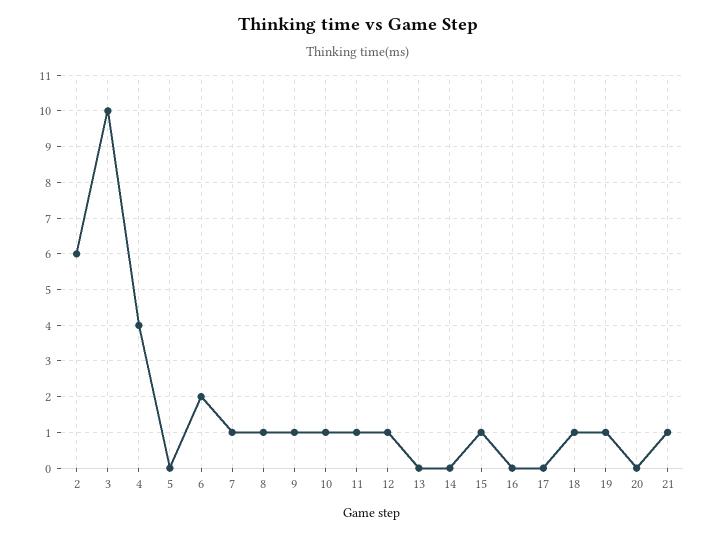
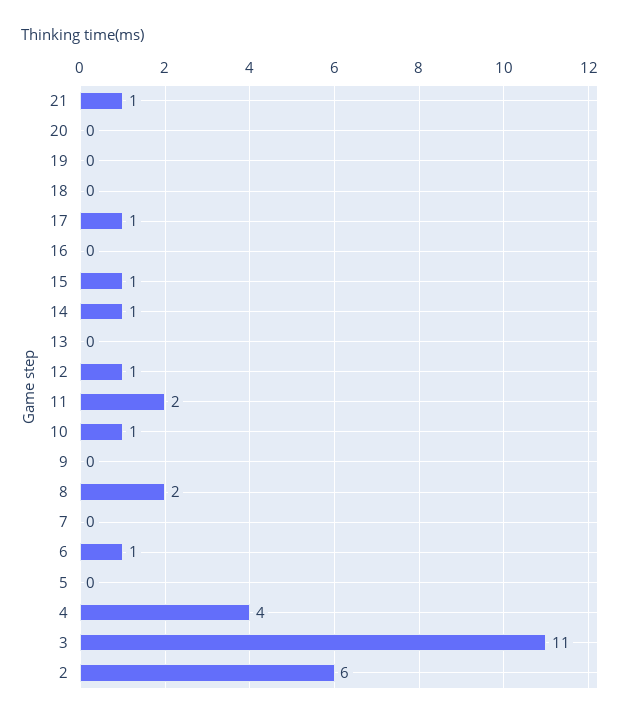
  {
    "2": 6,
-   "3": 10,
+   "3": 11,
    "4": 4,
    "5": 0,
-   "6": 2,
+   "6": 1,
-   "7": 1,
+   "7": 0,
-   "8": 1,
+   "8": 2,
-   "9": 1,
+   "9": 0,
    "10": 1,
-   "11": 1,
+   "11": 2,
    "12": 1,
    "13": 0,
-   "14": 0,
+   "14": 1,
    "15": 1,
    "16": 0,
-   "17": 0,
+   "17": 1,
-   "18": 1,
+   "18": 0,
-   "19": 1,
+   "19": 0,
    "20": 0,
    "21": 1
  }

